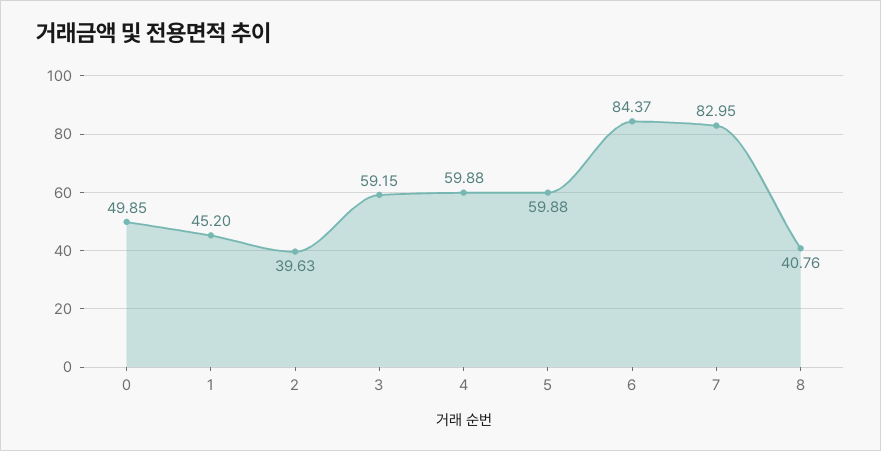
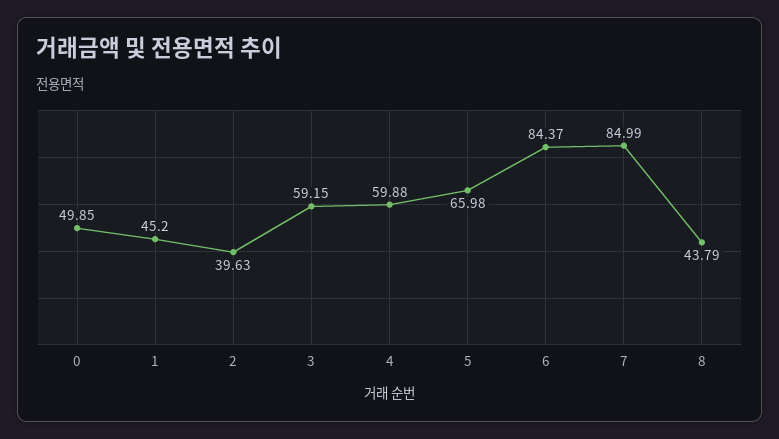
  {
    "0": 49.85,
    "1": 45.2,
    "2": 39.63,
    "3": 59.15,
    "4": 59.88,
-   "5": 59.88,
+   "5": 65.98,
    "6": 84.37,
-   "7": 82.95,
+   "7": 84.99,
-   "8": 40.76
+   "8": 43.79
  }

